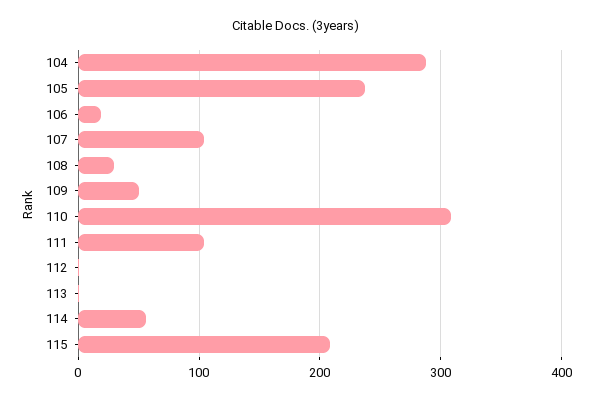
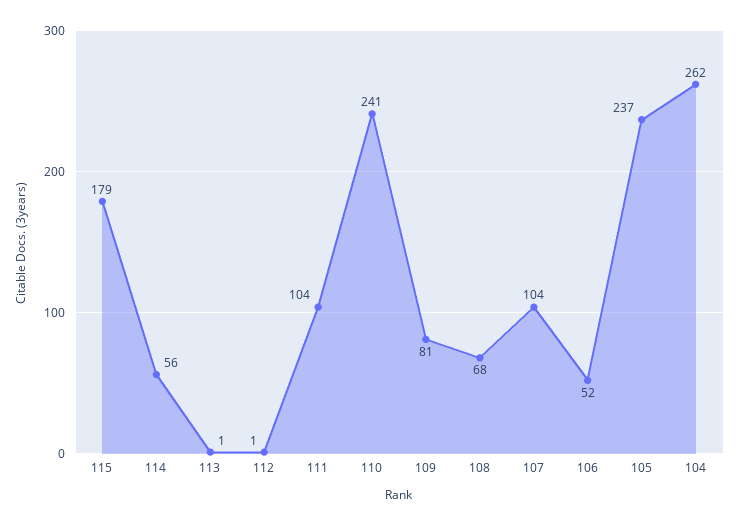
  {
-   "104": 290,
+   "104": 262,
    "105": 237,
-   "106": 20,
+   "106": 52,
    "107": 104,
-   "108": 30,
+   "108": 68,
-   "109": 50,
+   "109": 81,
-   "110": 310,
+   "110": 241,
    "111": 104,
    "112": 1,
    "113": 1,
    "114": 56,
-   "115": 210
+   "115": 179
  }

